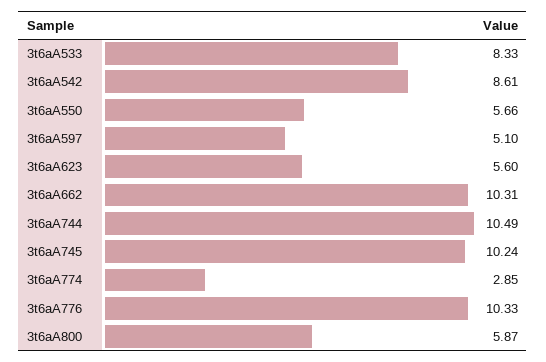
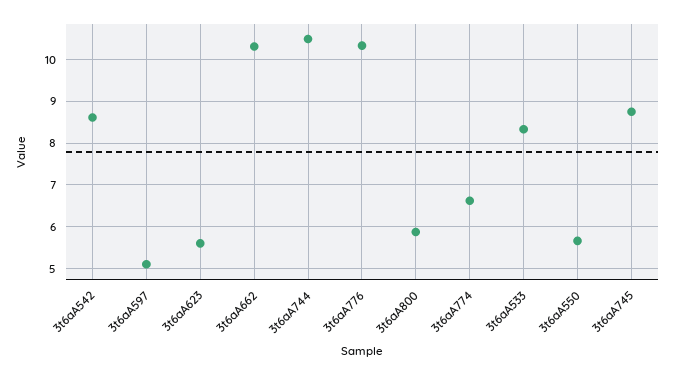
  {
    "3t6aA533": 8.33,
    "3t6aA542": 8.61,
    "3t6aA550": 5.66,
    "3t6aA597": 5.1,
    "3t6aA623": 5.6,
    "3t6aA662": 10.31,
    "3t6aA744": 10.49,
-   "3t6aA745": 10.24,
+   "3t6aA745": 8.8,
-   "3t6aA774": 2.85,
+   "3t6aA774": 6.6,
    "3t6aA776": 10.33,
    "3t6aA800": 5.87
  }

